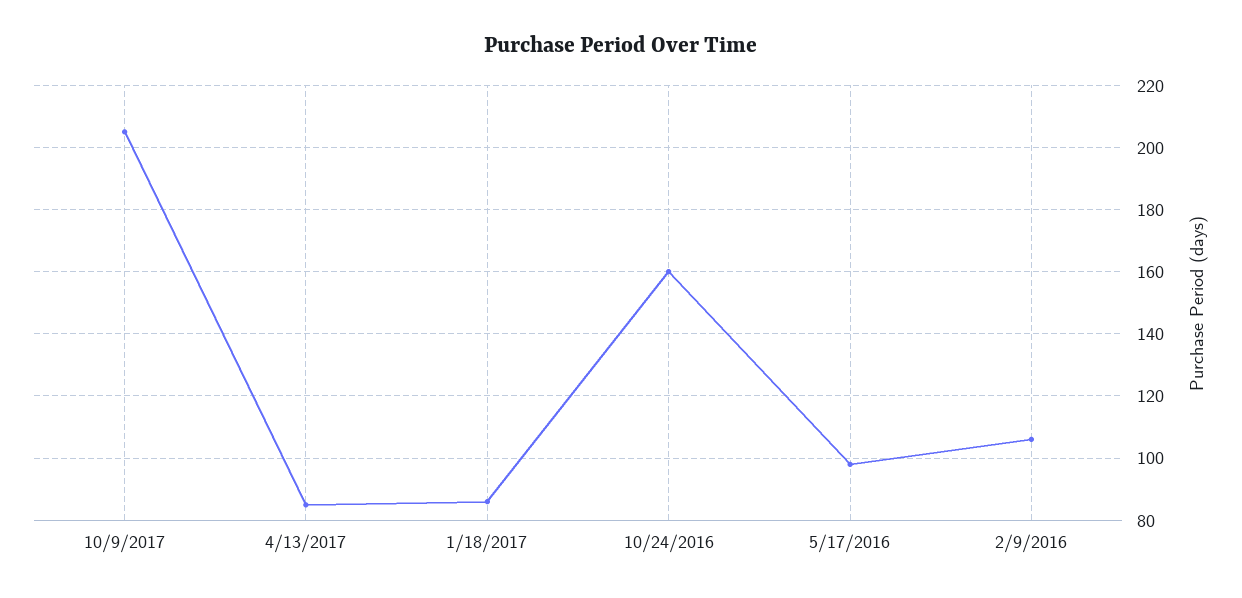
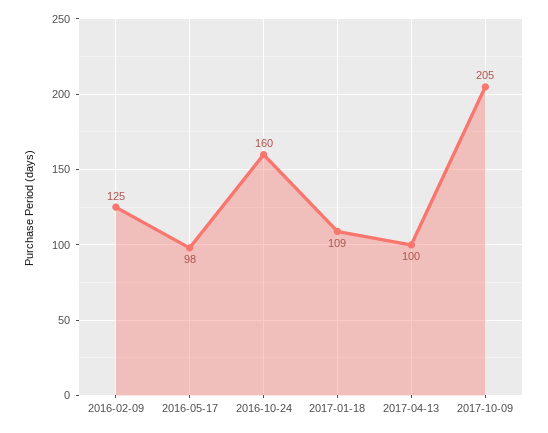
  {
    "10/9/2017": 205,
-   "4/13/2017": 85,
+   "4/13/2017": 100,
-   "1/18/2017": 85,
+   "1/18/2017": 109,
    "10/24/2016": 160,
    "5/17/2016": 98,
-   "2/9/2016": 105
+   "2/9/2016": 125
  }

